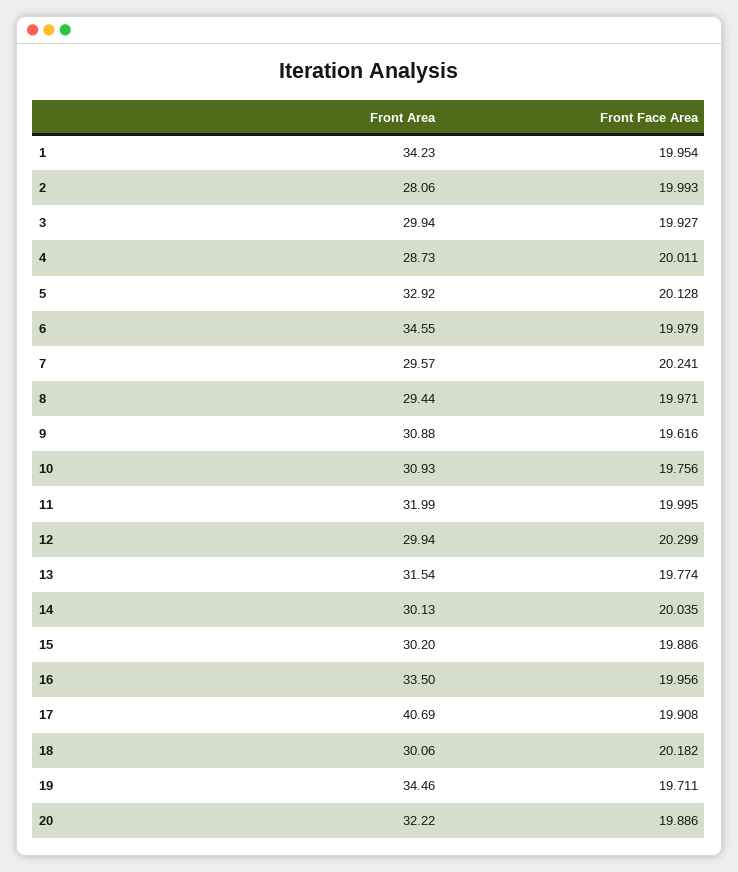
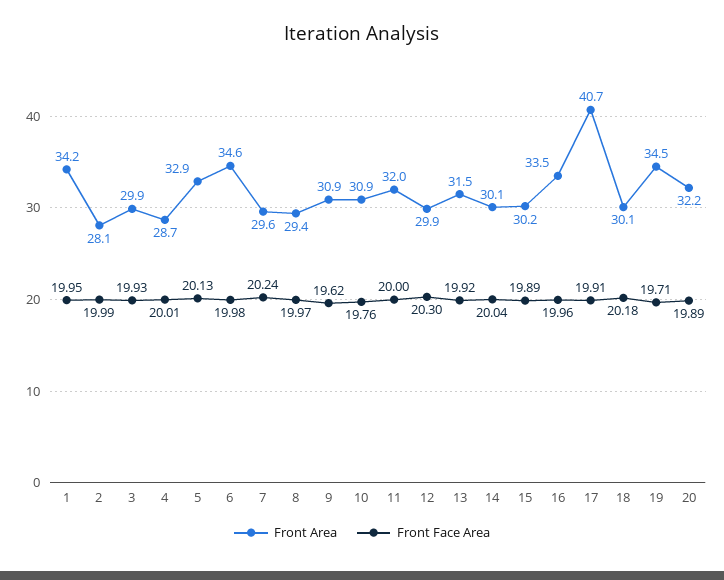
  {
    "Front Area": {
      "1": 34.23,
      "2": 28.06,
      "3": 29.94,
      "4": 28.73,
      "5": 32.92,
      "6": 34.55,
      "7": 29.57,
      "8": 29.44,
      "9": 30.88,
      "10": 30.93,
      "11": 31.99,
      "12": 29.94,
      "13": 31.54,
      "14": 30.13,
      "15": 30.2,
      "16": 33.5,
      "17": 40.69,
      "18": 30.06,
      "19": 34.46,
      "20": 32.22
    },
    "Front Face Area": {
      "1": 19.954,
      "2": 19.993,
      "3": 19.927,
      "4": 20.011,
      "5": 20.128,
      "6": 19.979,
      "7": 20.241,
      "8": 19.971,
      "9": 19.616,
      "10": 19.756,
      "11": 19.995,
      "12": 20.299,
-     "13": 19.774,
+     "13": 19.92,
      "14": 20.035,
      "15": 19.886,
      "16": 19.956,
      "17": 19.908,
      "18": 20.182,
      "19": 19.711,
      "20": 19.886
    }
  }

